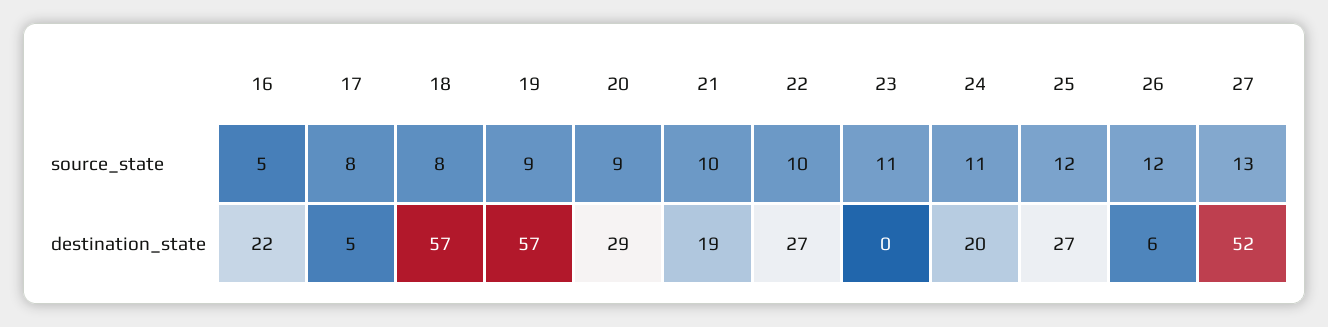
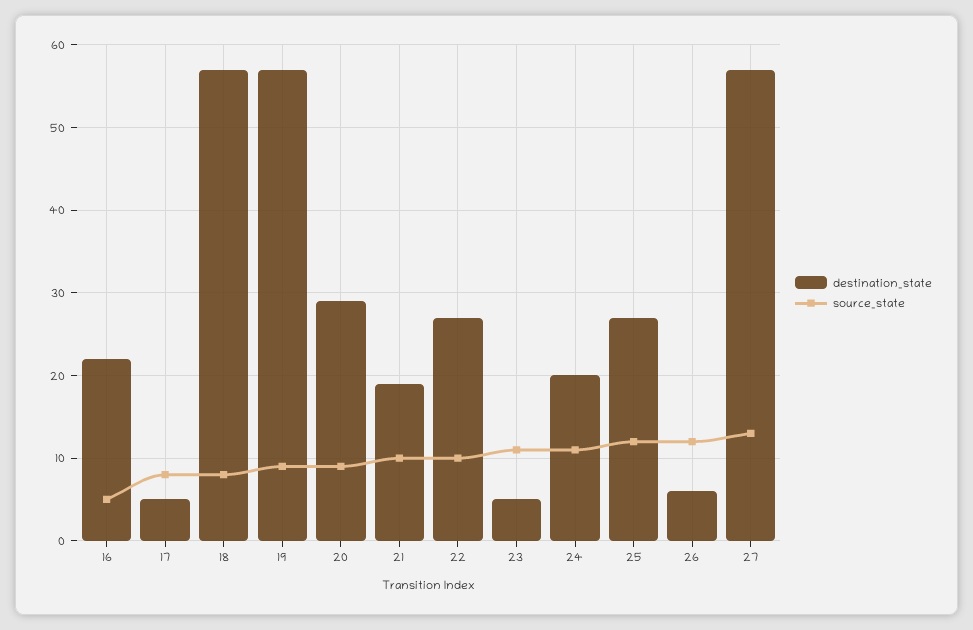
  {
    "source_state": {
      "16": 5,
      "17": 8,
      "18": 8,
      "19": 9,
      "20": 9,
      "21": 10,
      "22": 10,
      "23": 11,
      "24": 11,
      "25": 12,
      "26": 12,
      "27": 13
    },
    "destination_state": {
      "16": 22,
      "17": 5,
      "18": 57,
      "19": 57,
      "20": 29,
      "21": 19,
      "22": 27,
-     "23": 0,
+     "23": 5,
      "24": 20,
      "25": 27,
      "26": 6,
-     "27": 52
+     "27": 57
    }
  }

